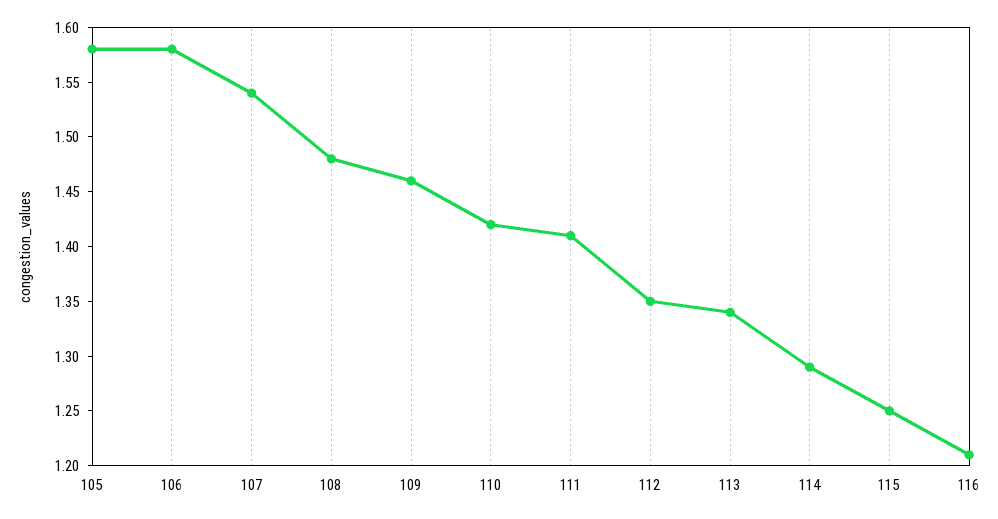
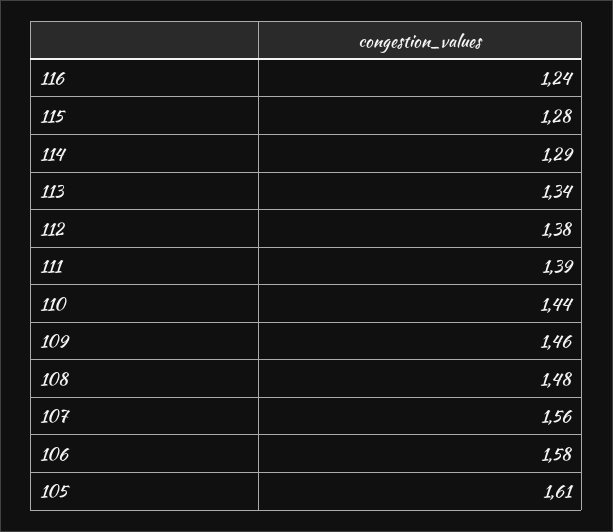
  {
-   "105": 1.58,
+   "105": 1.61,
    "106": 1.58,
-   "107": 1.54,
+   "107": 1.56,
    "108": 1.48,
    "109": 1.46,
-   "110": 1.42,
+   "110": 1.44,
-   "111": 1.41,
+   "111": 1.39,
-   "112": 1.35,
+   "112": 1.38,
    "113": 1.34,
    "114": 1.29,
-   "115": 1.25,
+   "115": 1.28,
-   "116": 1.21
+   "116": 1.24
  }

